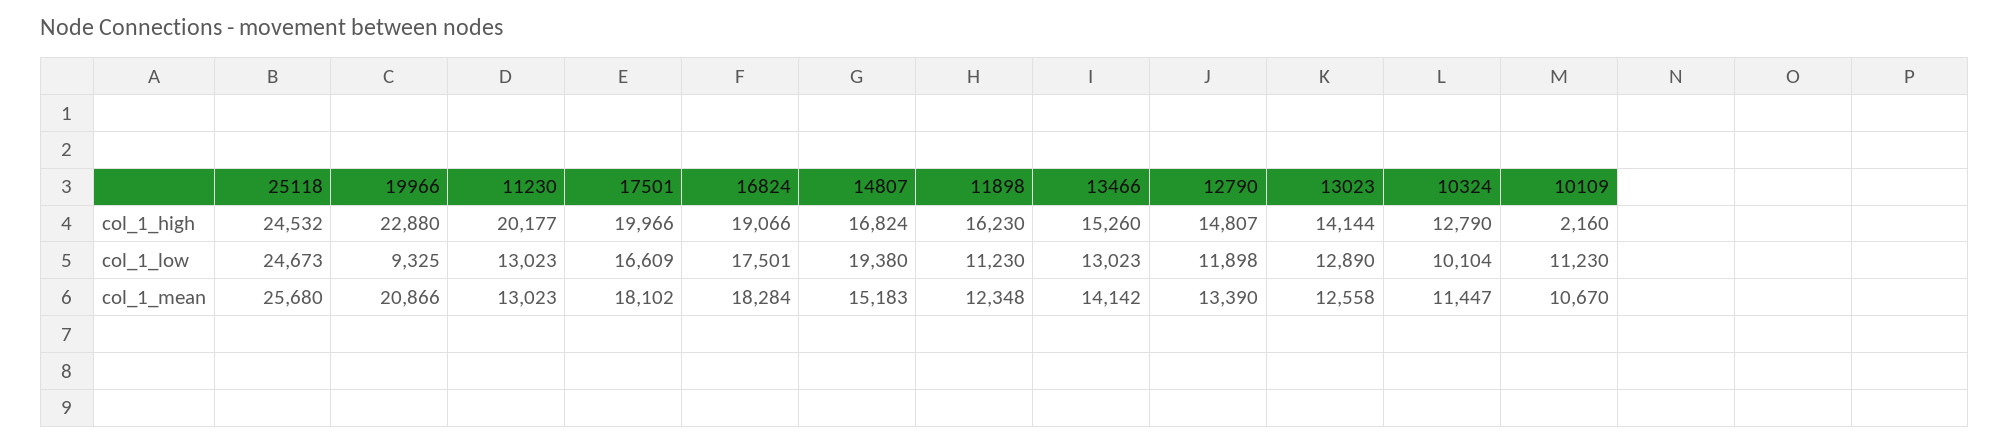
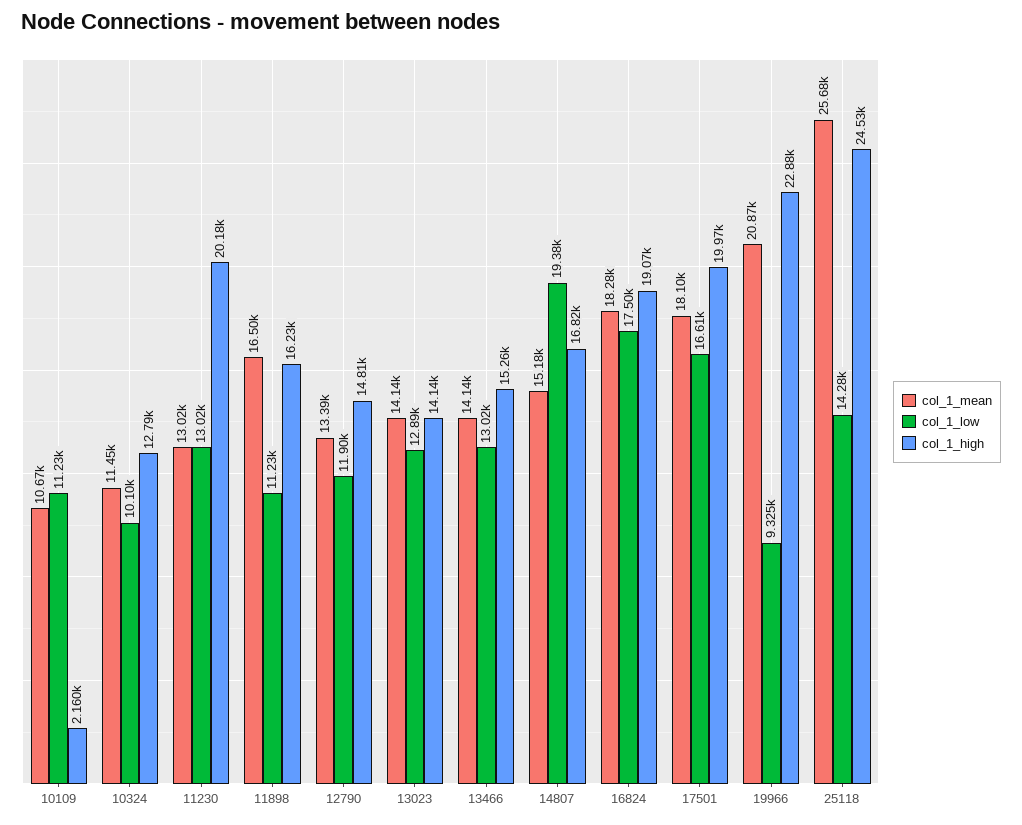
  {
    "col_1_high": {
      "25118": 24532,
      "19966": 22880,
      "11230": 20177,
      "17501": 19966,
      "16824": 19066,
      "14807": 16824,
      "11898": 16230,
      "13466": 15260,
      "12790": 14807,
      "13023": 14144,
      "10324": 12790,
      "10109": 2160
    },
    "col_1_low": {
-     "25118": 24673,
+     "25118": 14280,
      "19966": 9325,
      "11230": 13023,
      "17501": 16609,
      "16824": 17501,
      "14807": 19380,
      "11898": 11230,
      "13466": 13023,
      "12790": 11898,
      "13023": 12890,
      "10324": 10104,
      "10109": 11230
    },
    "col_1_mean": {
      "25118": 25680,
      "19966": 20866,
      "11230": 13023,
      "17501": 18102,
      "16824": 18284,
      "14807": 15183,
-     "11898": 12348,
+     "11898": 16500,
      "13466": 14142,
      "12790": 13390,
-     "13023": 12558,
+     "13023": 14140,
      "10324": 11447,
      "10109": 10670
    }
  }

